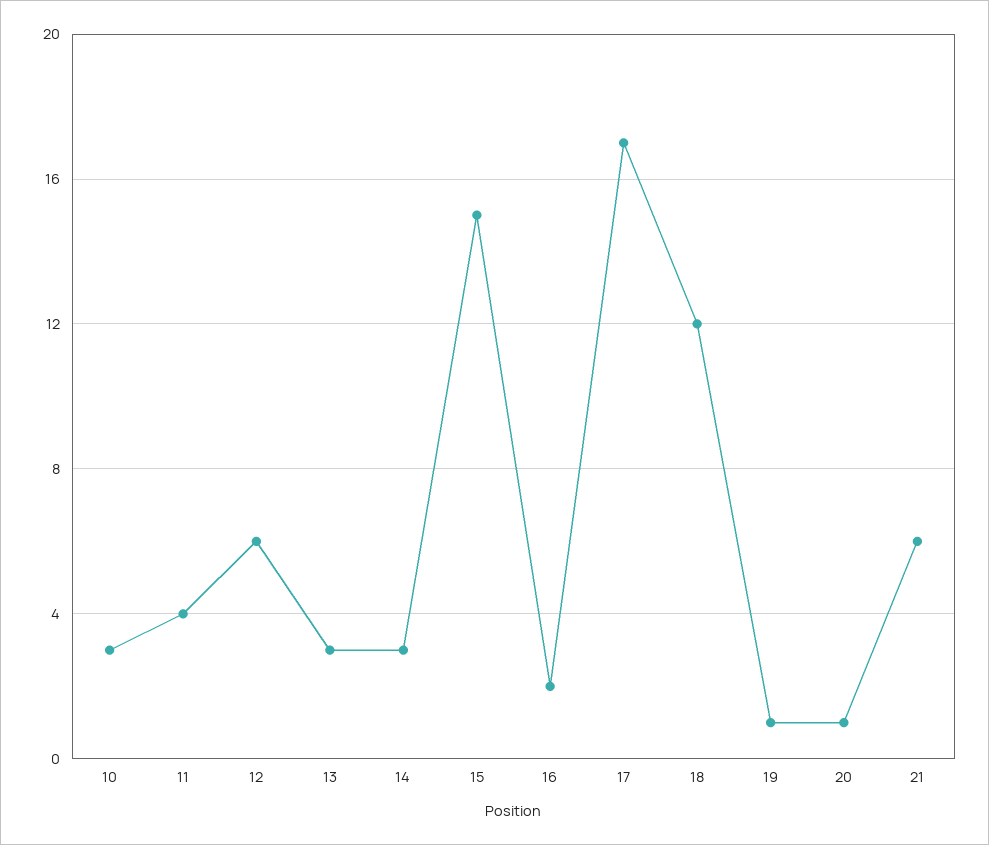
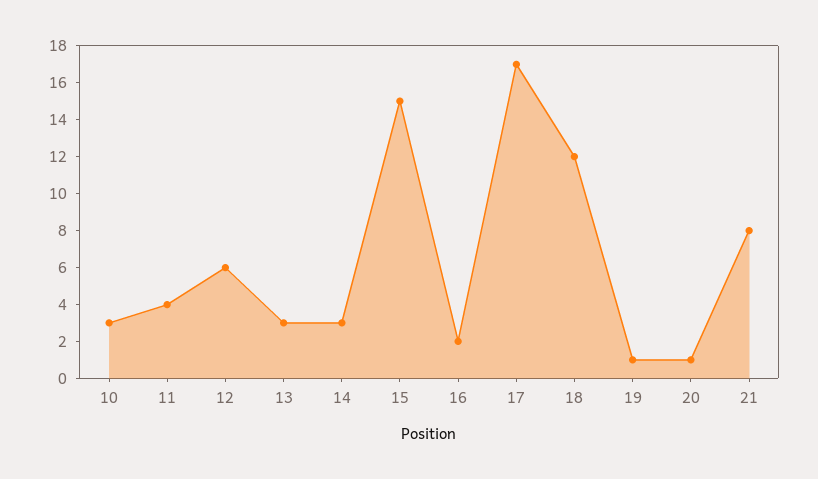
  {
    "10": 3,
    "11": 4,
    "12": 6,
    "13": 3,
    "14": 3,
    "15": 15,
    "16": 2,
    "17": 17,
    "18": 12,
    "19": 1,
    "20": 1,
-   "21": 6
+   "21": 8
  }

